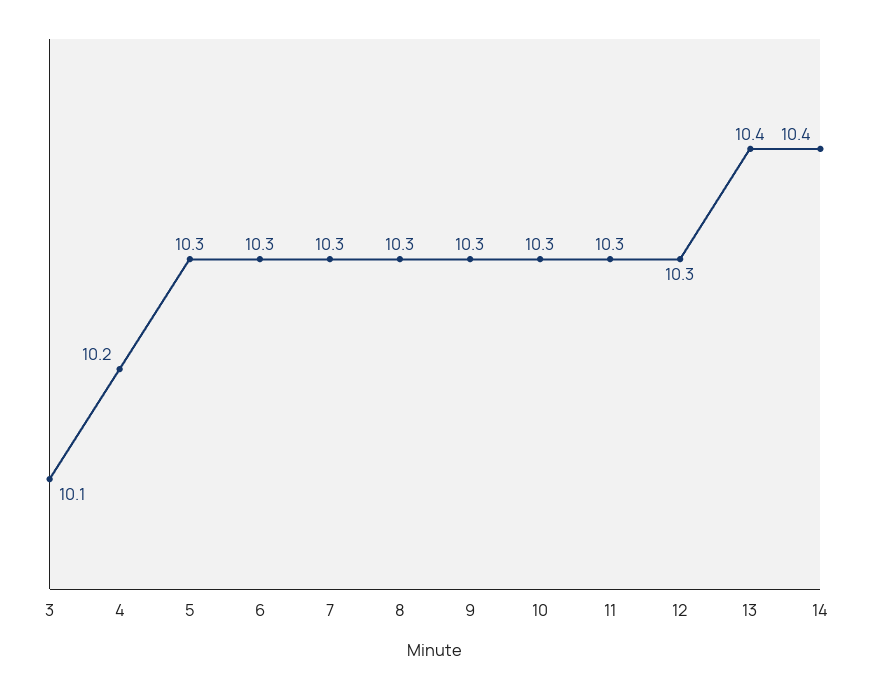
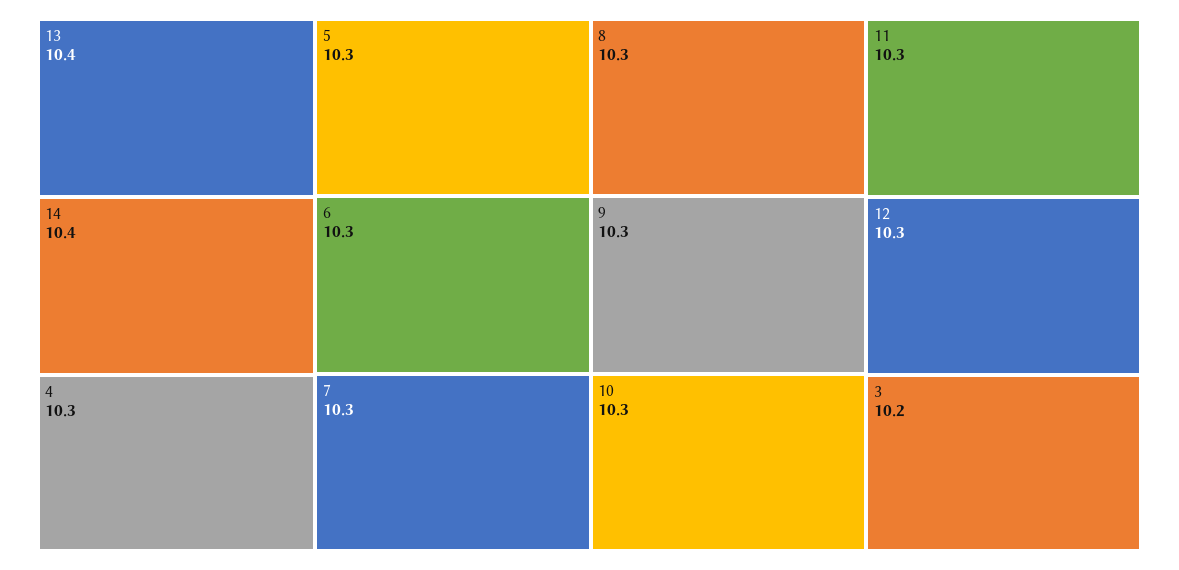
  {
-   "3": 10.1,
+   "3": 10.2,
-   "4": 10.2,
+   "4": 10.3,
    "5": 10.3,
    "6": 10.3,
    "7": 10.3,
    "8": 10.3,
    "9": 10.3,
    "10": 10.3,
    "11": 10.3,
    "12": 10.3,
    "13": 10.4,
    "14": 10.4
  }

